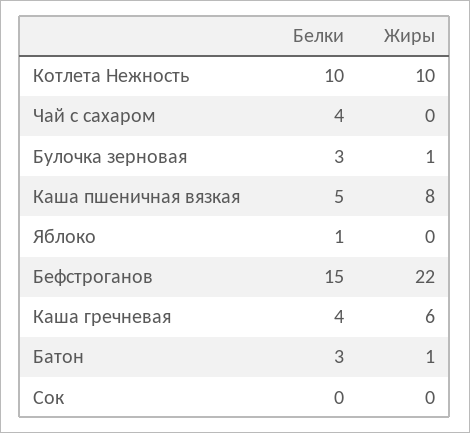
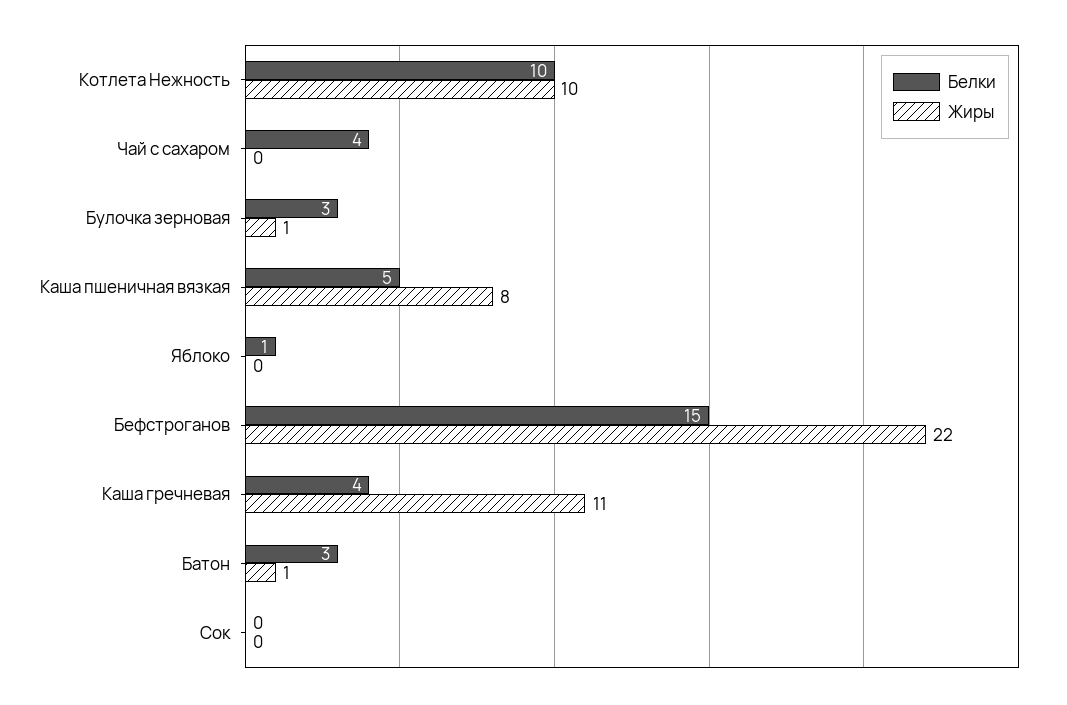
  {
    "Белки": {
      "Котлета Нежность": 10,
      "Чай с сахаром": 4,
      "Булочка зерновая": 3,
      "Каша пшеничная вязкая": 5,
      "Яблоко": 1,
      "Бефстроганов": 15,
      "Каша гречневая": 4,
      "Батон": 3,
      "Сок": 0
    },
    "Жиры": {
      "Котлета Нежность": 10,
      "Чай с сахаром": 0,
      "Булочка зерновая": 1,
      "Каша пшеничная вязкая": 8,
      "Яблоко": 0,
      "Бефстроганов": 22,
-     "Каша гречневая": 6,
+     "Каша гречневая": 11,
      "Батон": 1,
      "Сок": 0
    }
  }

